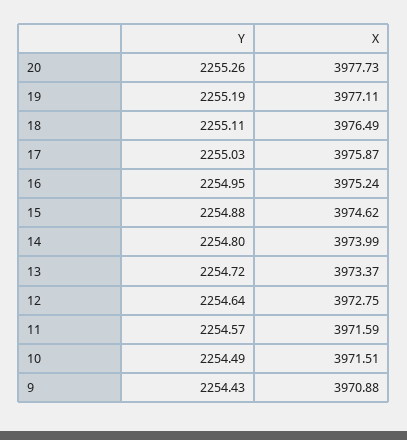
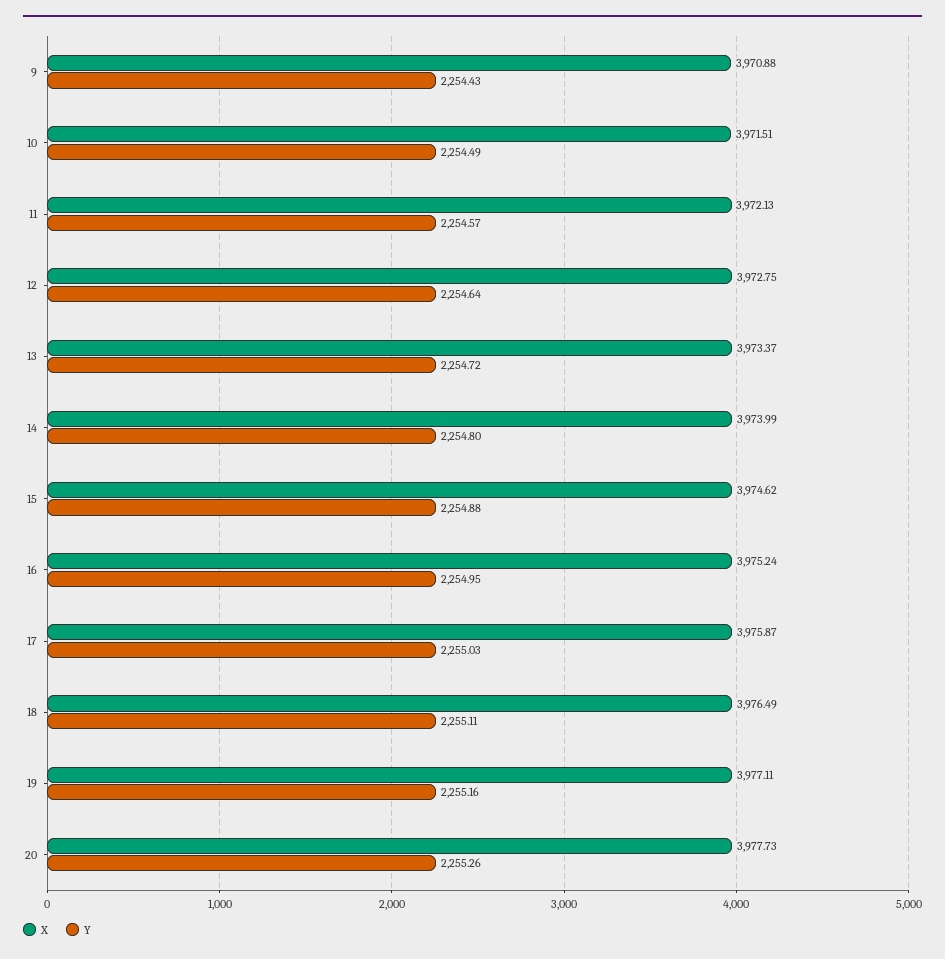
  {
    "Y": {
      "20": 2255.26,
-     "19": 2255.19,
+     "19": 2255.16,
      "18": 2255.11,
      "17": 2255.03,
      "16": 2254.95,
      "15": 2254.88,
      "14": 2254.8,
      "13": 2254.72,
      "12": 2254.64,
      "11": 2254.57,
      "10": 2254.49,
      "9": 2254.43
    },
    "X": {
      "20": 3977.73,
      "19": 3977.11,
      "18": 3976.49,
      "17": 3975.87,
      "16": 3975.24,
      "15": 3974.62,
      "14": 3973.99,
      "13": 3973.37,
      "12": 3972.75,
-     "11": 3971.59,
+     "11": 3972.13,
      "10": 3971.51,
      "9": 3970.88
    }
  }

